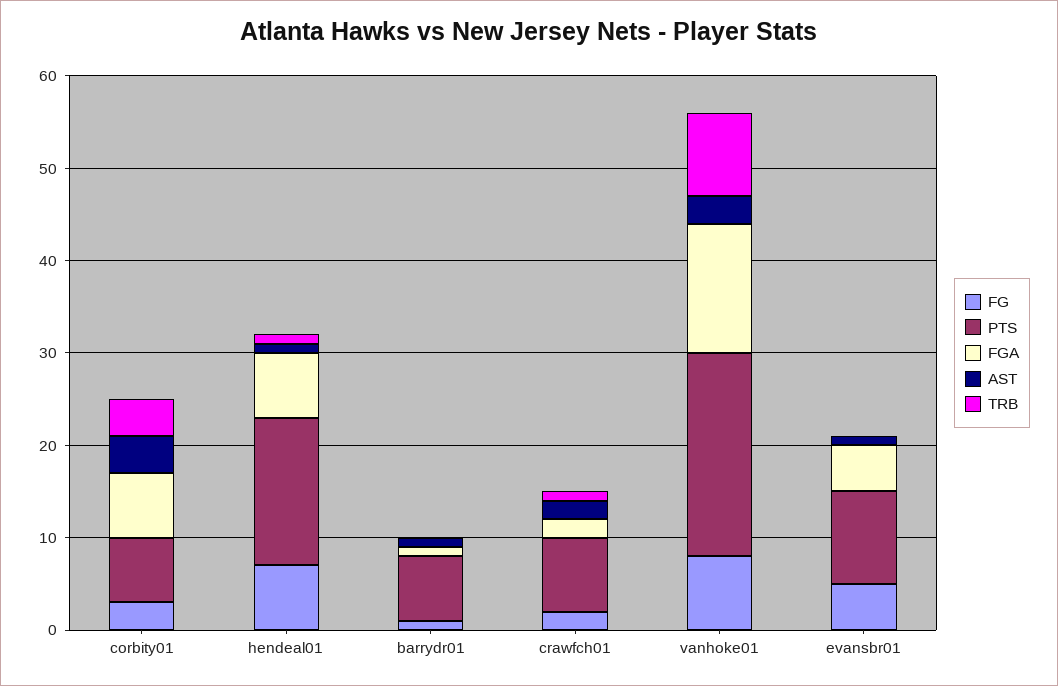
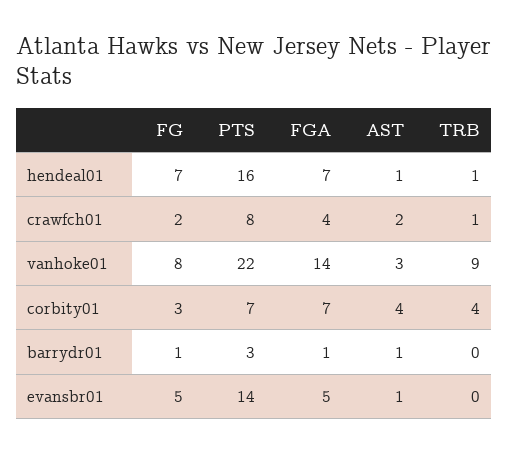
  {
    "FG": {
      "corbity01": 3,
      "hendeal01": 7,
      "barrydr01": 1,
      "crawfch01": 2,
      "vanhoke01": 8,
      "evansbr01": 5
    },
    "PTS": {
      "corbity01": 7,
      "hendeal01": 16,
-     "barrydr01": 7,
+     "barrydr01": 3,
      "crawfch01": 8,
      "vanhoke01": 22,
-     "evansbr01": 10
+     "evansbr01": 14
    },
    "FGA": {
      "corbity01": 7,
      "hendeal01": 7,
      "barrydr01": 1,
-     "crawfch01": 2,
+     "crawfch01": 4,
      "vanhoke01": 14,
      "evansbr01": 5
    },
    "AST": {
      "corbity01": 4,
      "hendeal01": 1,
      "barrydr01": 1,
      "crawfch01": 2,
      "vanhoke01": 3,
      "evansbr01": 1
    },
    "TRB": {
      "corbity01": 4,
      "hendeal01": 1,
      "barrydr01": 0,
      "crawfch01": 1,
      "vanhoke01": 9,
      "evansbr01": 0
    }
  }

